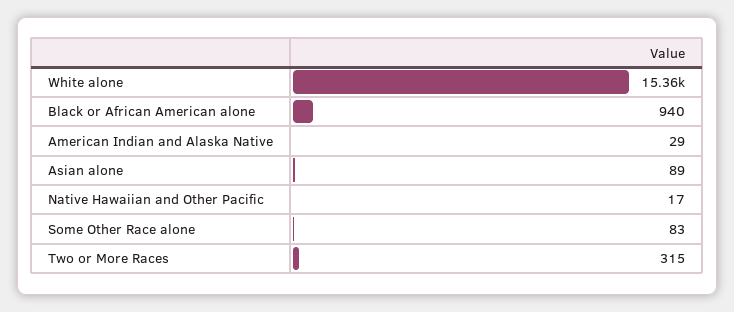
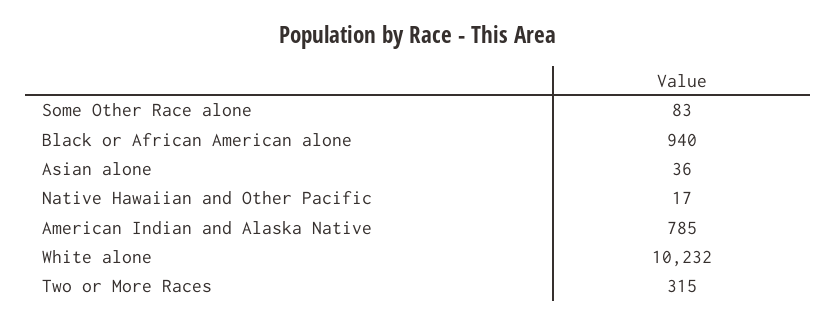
  {
-   "White alone": 15360,
+   "White alone": 10232,
    "Black or African American alone": 940,
-   "American Indian and Alaska Native": 29,
+   "American Indian and Alaska Native": 785,
-   "Asian alone": 89,
+   "Asian alone": 36,
    "Native Hawaiian and Other Pacific": 17,
    "Some Other Race alone": 83,
    "Two or More Races": 315
  }

